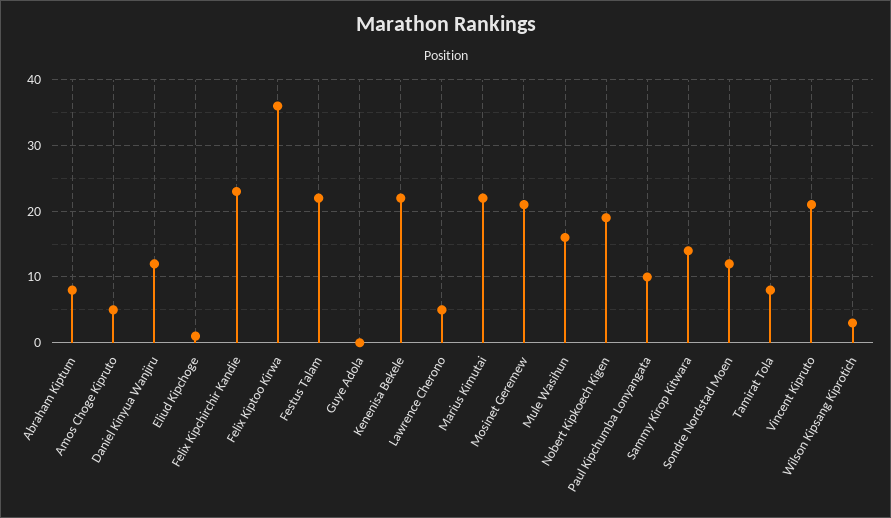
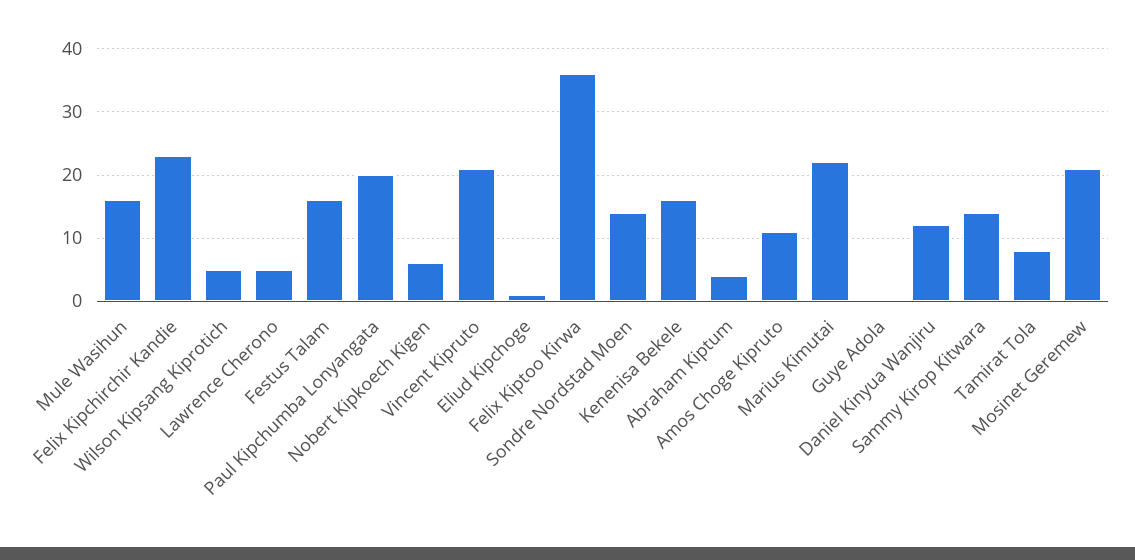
  {
-   "Abraham Kiptum": 8,
+   "Abraham Kiptum": 4,
-   "Amos Choge Kipruto": 5,
+   "Amos Choge Kipruto": 11,
    "Daniel Kinyua Wanjiru": 12,
    "Eliud Kipchoge": 1,
    "Felix Kipchirchir Kandie": 23,
    "Felix Kiptoo Kirwa": 36,
-   "Festus Talam": 22,
+   "Festus Talam": 16,
    "Guye Adola": 0,
-   "Kenenisa Bekele": 22,
+   "Kenenisa Bekele": 16,
    "Lawrence Cherono": 5,
    "Marius Kimutai": 22,
    "Mosinet Geremew": 21,
    "Mule Wasihun": 16,
-   "Nobert Kipkoech Kigen": 19,
+   "Nobert Kipkoech Kigen": 6,
-   "Paul Kipchumba Lonyangata": 10,
+   "Paul Kipchumba Lonyangata": 20,
    "Sammy Kirop Kitwara": 14,
-   "Sondre Nordstad Moen": 12,
+   "Sondre Nordstad Moen": 14,
    "Tamirat Tola": 8,
    "Vincent Kipruto": 21,
-   "Wilson Kipsang Kiprotich": 3
+   "Wilson Kipsang Kiprotich": 5
  }

